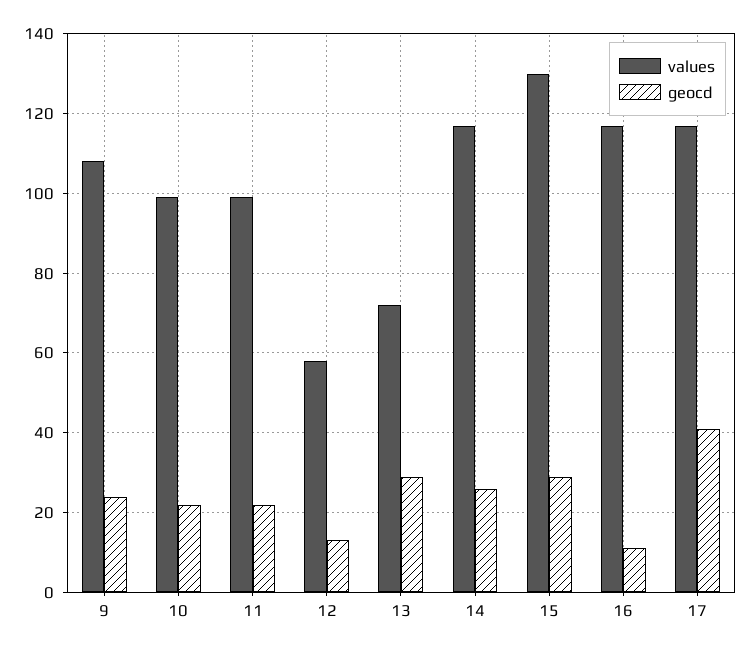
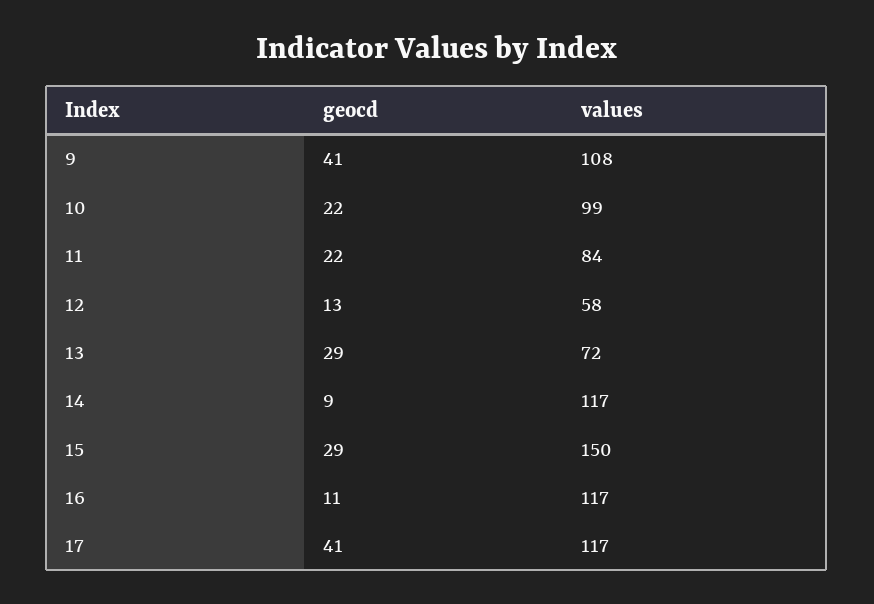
  {
    "values": {
      "9": 108,
      "10": 99,
-     "11": 100,
+     "11": 84,
      "12": 58,
      "13": 72,
      "14": 117,
-     "15": 130,
+     "15": 150,
      "16": 117,
      "17": 117
    },
    "geocd": {
-     "9": 25,
+     "9": 41,
      "10": 22,
      "11": 22,
      "12": 13,
      "13": 29,
-     "14": 25,
+     "14": 9,
      "15": 29,
      "16": 11,
      "17": 41
    }
  }

